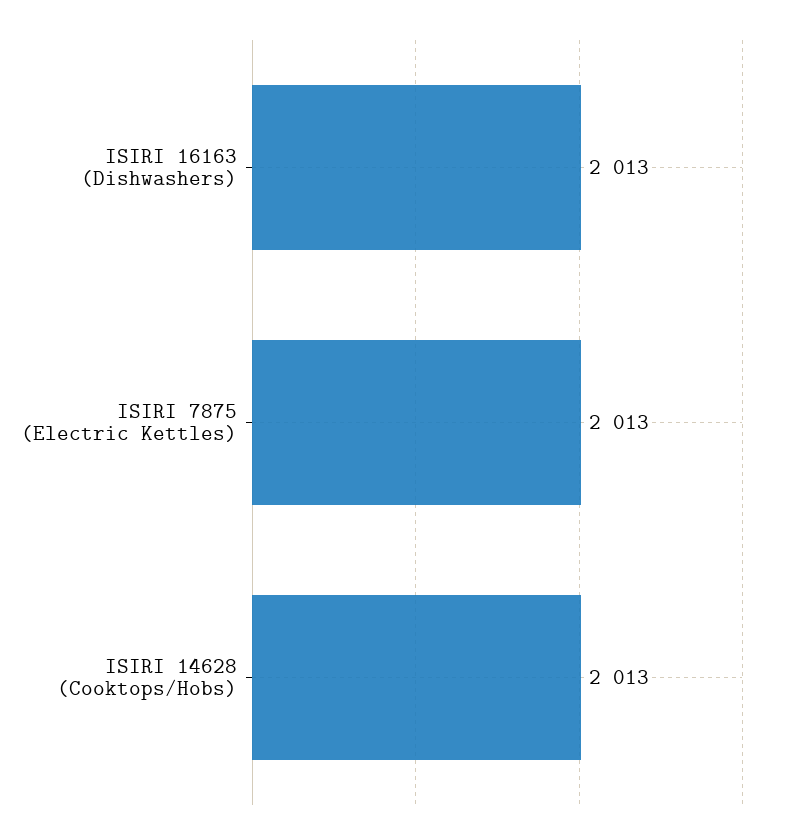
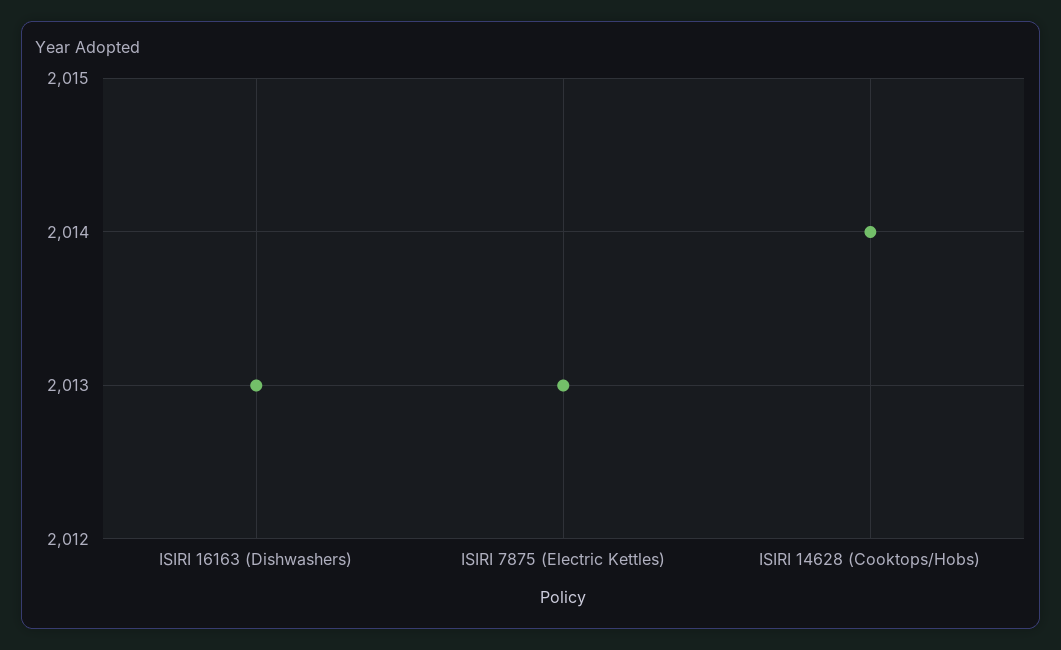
  {
    "ISIRI 16163 (Dishwashers)": 2013,
    "ISIRI 7875 (Electric Kettles)": 2013,
-   "ISIRI 14628 (Cooktops/Hobs)": 2013
+   "ISIRI 14628 (Cooktops/Hobs)": 2014
  }

